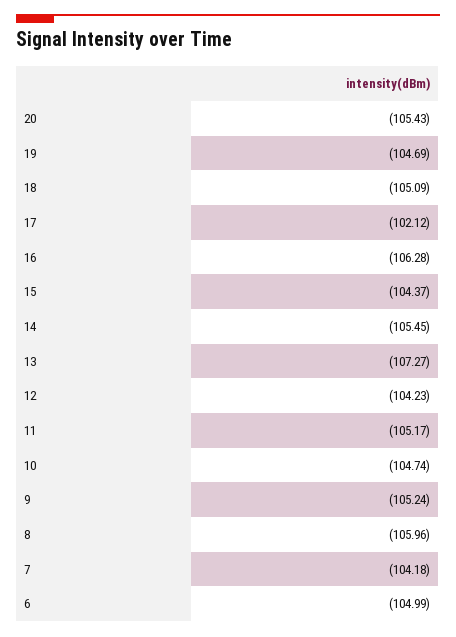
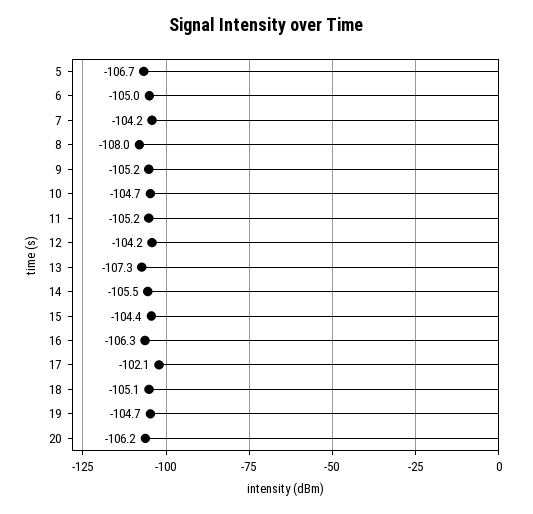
  {
-   "20": -105.43,
+   "20": -106.2,
    "19": -104.69,
    "18": -105.09,
    "17": -102.12,
    "16": -106.28,
    "15": -104.37,
    "14": -105.45,
    "13": -107.27,
    "12": -104.23,
    "11": -105.17,
    "10": -104.74,
    "9": -105.24,
-   "8": -105.96,
+   "8": -108,
    "7": -104.18,
-   "6": -104.99
+   "6": -104.99,
+   "5": -106.7
  }

